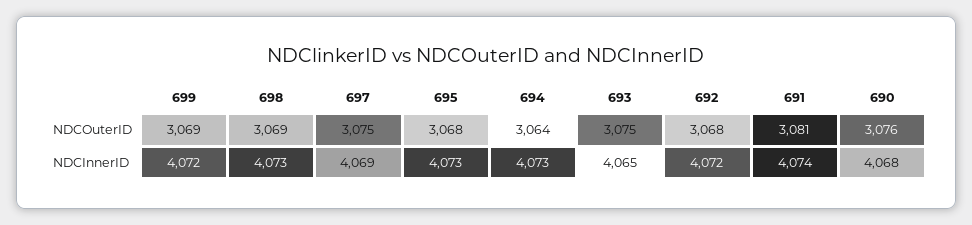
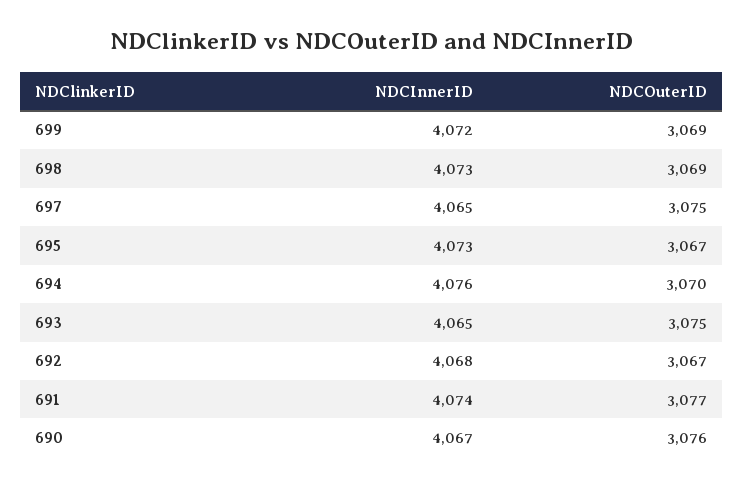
  {
    "699": {
      "NDCOuterID": 3069,
      "NDCInnerID": 4072
    },
    "698": {
      "NDCOuterID": 3069,
      "NDCInnerID": 4073
    },
    "697": {
      "NDCOuterID": 3075,
-     "NDCInnerID": 4069
+     "NDCInnerID": 4065
    },
    "695": {
-     "NDCOuterID": 3068,
+     "NDCOuterID": 3067,
      "NDCInnerID": 4073
    },
    "694": {
-     "NDCOuterID": 3064,
+     "NDCOuterID": 3070,
-     "NDCInnerID": 4073
+     "NDCInnerID": 4076
    },
    "693": {
      "NDCOuterID": 3075,
      "NDCInnerID": 4065
    },
    "692": {
-     "NDCOuterID": 3068,
+     "NDCOuterID": 3067,
-     "NDCInnerID": 4072
+     "NDCInnerID": 4068
    },
    "691": {
-     "NDCOuterID": 3081,
+     "NDCOuterID": 3077,
      "NDCInnerID": 4074
    },
    "690": {
      "NDCOuterID": 3076,
-     "NDCInnerID": 4068
+     "NDCInnerID": 4067
    }
  }

